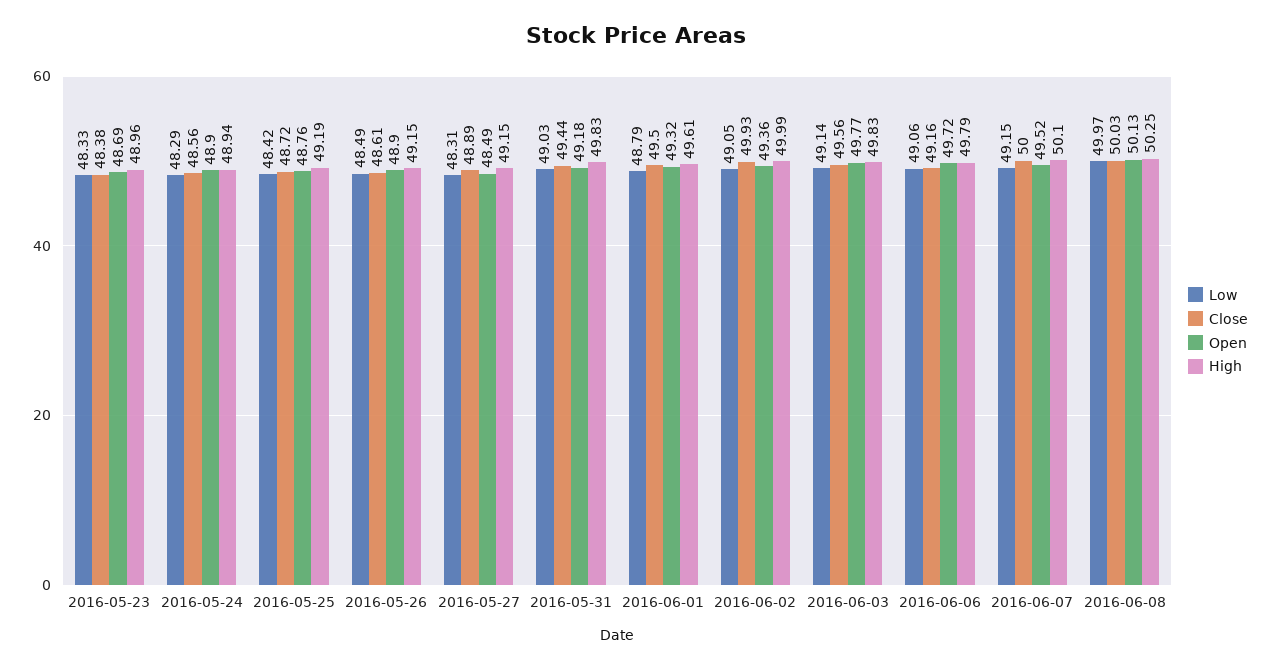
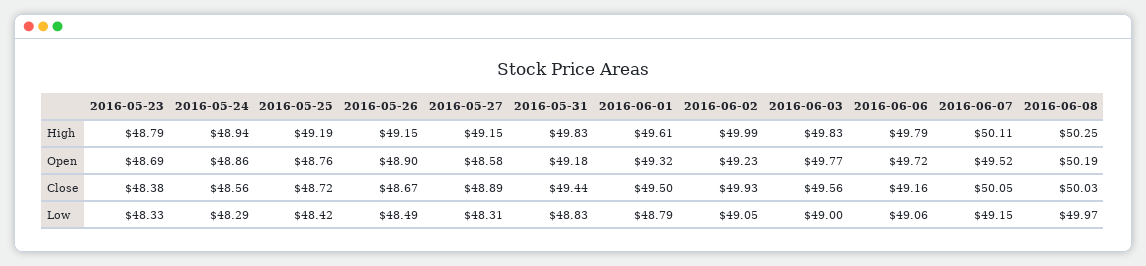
  {
    "Low": {
      "2016-05-23": 48.33,
      "2016-05-24": 48.29,
      "2016-05-25": 48.42,
      "2016-05-26": 48.49,
      "2016-05-27": 48.31,
-     "2016-05-31": 49.03,
+     "2016-05-31": 48.83,
      "2016-06-01": 48.79,
      "2016-06-02": 49.05,
-     "2016-06-03": 49.14,
+     "2016-06-03": 49,
      "2016-06-06": 49.06,
      "2016-06-07": 49.15,
      "2016-06-08": 49.97
    },
    "Close": {
      "2016-05-23": 48.38,
      "2016-05-24": 48.56,
      "2016-05-25": 48.72,
-     "2016-05-26": 48.61,
+     "2016-05-26": 48.67,
      "2016-05-27": 48.89,
      "2016-05-31": 49.44,
      "2016-06-01": 49.5,
      "2016-06-02": 49.93,
      "2016-06-03": 49.56,
      "2016-06-06": 49.16,
-     "2016-06-07": 50,
+     "2016-06-07": 50.05,
      "2016-06-08": 50.03
    },
    "Open": {
      "2016-05-23": 48.69,
-     "2016-05-24": 48.9,
+     "2016-05-24": 48.86,
      "2016-05-25": 48.76,
      "2016-05-26": 48.9,
-     "2016-05-27": 48.49,
+     "2016-05-27": 48.58,
      "2016-05-31": 49.18,
      "2016-06-01": 49.32,
-     "2016-06-02": 49.36,
+     "2016-06-02": 49.23,
      "2016-06-03": 49.77,
      "2016-06-06": 49.72,
      "2016-06-07": 49.52,
-     "2016-06-08": 50.13
+     "2016-06-08": 50.19
    },
    "High": {
-     "2016-05-23": 48.96,
+     "2016-05-23": 48.79,
      "2016-05-24": 48.94,
      "2016-05-25": 49.19,
      "2016-05-26": 49.15,
      "2016-05-27": 49.15,
      "2016-05-31": 49.83,
      "2016-06-01": 49.61,
      "2016-06-02": 49.99,
      "2016-06-03": 49.83,
      "2016-06-06": 49.79,
-     "2016-06-07": 50.1,
+     "2016-06-07": 50.11,
      "2016-06-08": 50.25
    }
  }

